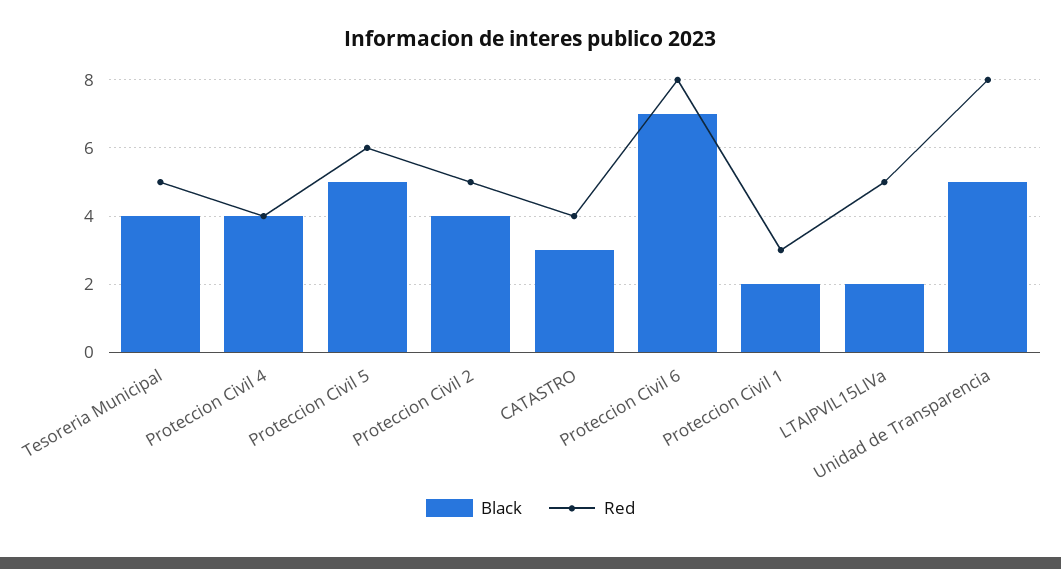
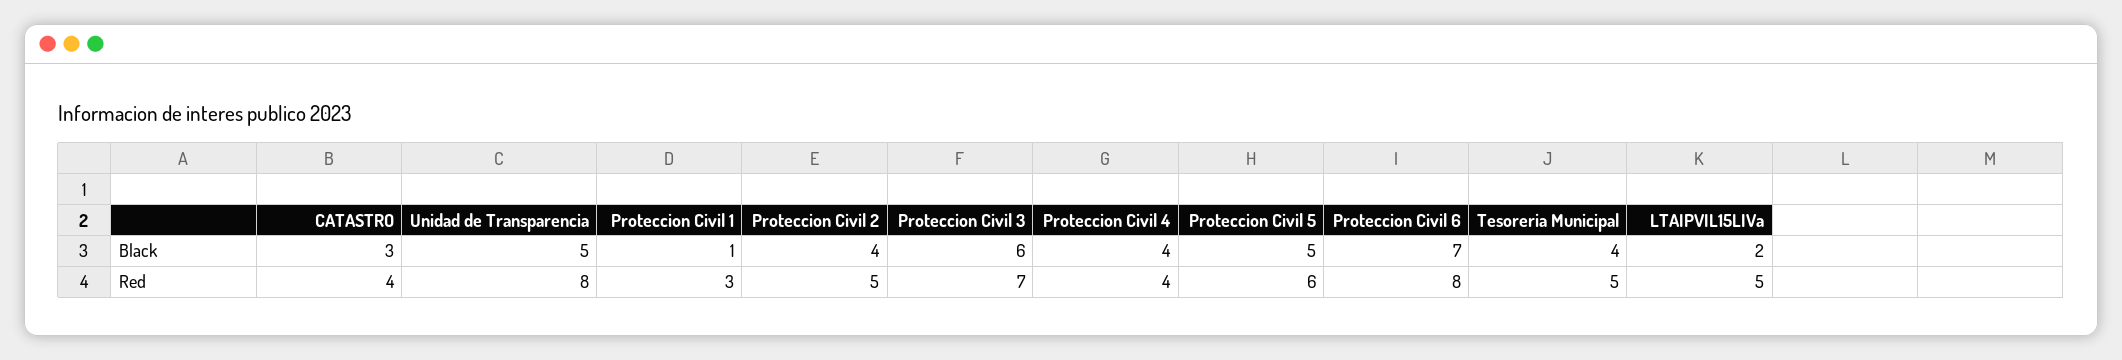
  {
    "Black": {
      "Tesoreria Municipal": 4,
      "Proteccion Civil 4": 4,
      "Proteccion Civil 5": 5,
      "Proteccion Civil 2": 4,
      "CATASTRO": 3,
      "Proteccion Civil 6": 7,
-     "Proteccion Civil 1": 2,
+     "Proteccion Civil 1": 1,
      "LTAIPVIL15LIVa": 2,
-     "Unidad de Transparencia": 5
+     "Unidad de Transparencia": 5,
+     "Proteccion Civil 3": 6
    },
    "Red": {
      "Tesoreria Municipal": 5,
      "Proteccion Civil 4": 4,
      "Proteccion Civil 5": 6,
      "Proteccion Civil 2": 5,
      "CATASTRO": 4,
      "Proteccion Civil 6": 8,
      "Proteccion Civil 1": 3,
      "LTAIPVIL15LIVa": 5,
-     "Unidad de Transparencia": 8
+     "Unidad de Transparencia": 8,
+     "Proteccion Civil 3": 7
    }
  }

